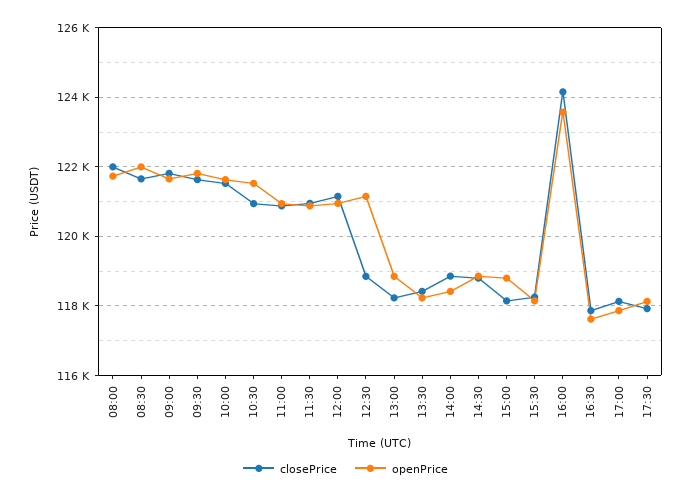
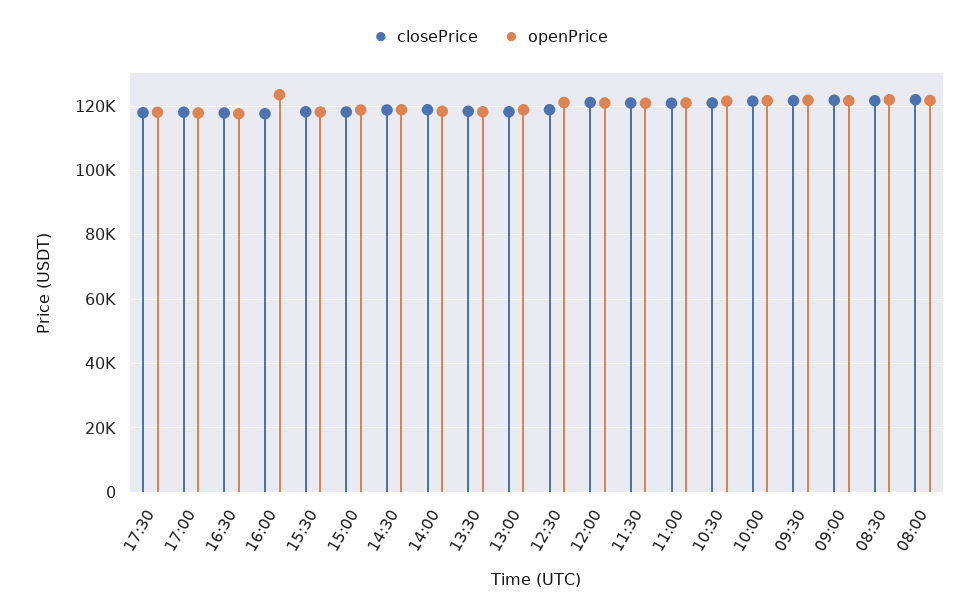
  {
    "closePrice": {
      "08:00": 122000,
      "08:30": 121600,
      "09:00": 121800,
      "09:30": 121600,
      "10:00": 121600,
      "10:30": 121000,
      "11:00": 120800,
      "11:30": 121000,
      "12:00": 121200,
      "12:30": 118800,
      "13:00": 118200,
      "13:30": 118400,
      "14:00": 118800,
      "14:30": 118800,
      "15:00": 118200,
      "15:30": 118200,
-     "16:00": 124200,
+     "16:00": 118000,
      "16:30": 117800,
      "17:00": 118200,
      "17:30": 118000
    },
    "openPrice": {
      "08:00": 121800,
      "08:30": 122000,
      "09:00": 121600,
      "09:30": 121800,
      "10:00": 121600,
      "10:30": 121600,
      "11:00": 121000,
      "11:30": 120800,
      "12:00": 121000,
      "12:30": 121200,
      "13:00": 118800,
      "13:30": 118200,
      "14:00": 118400,
      "14:30": 118800,
      "15:00": 118800,
      "15:30": 118200,
      "16:00": 123600,
      "16:30": 117600,
      "17:00": 117800,
      "17:30": 118200
    }
  }

